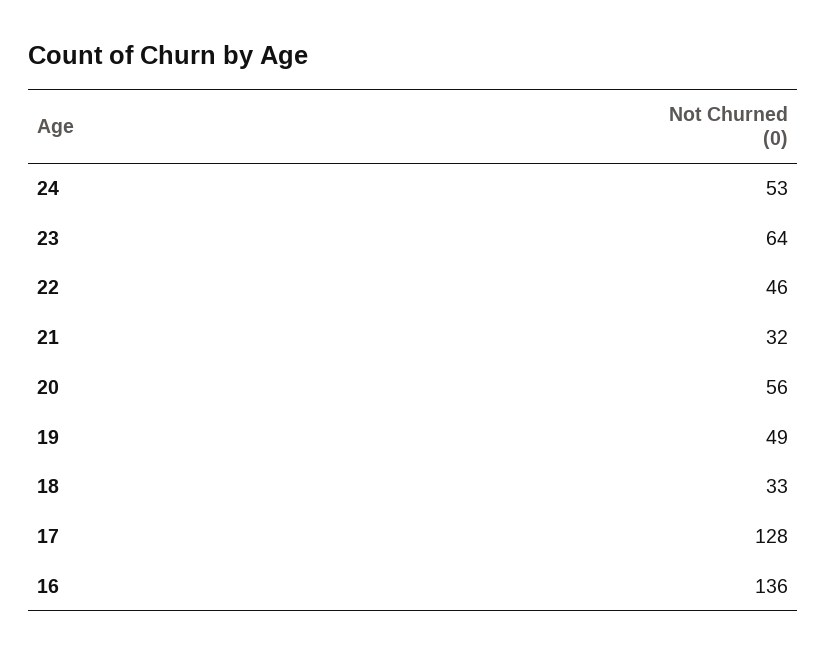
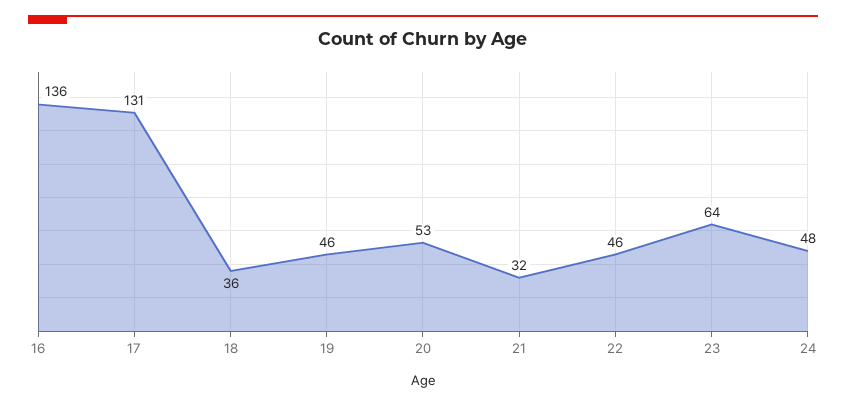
  {
-   "24": 53,
+   "24": 48,
    "23": 64,
    "22": 46,
    "21": 32,
-   "20": 56,
+   "20": 53,
-   "19": 49,
+   "19": 46,
-   "18": 33,
+   "18": 36,
-   "17": 128,
+   "17": 131,
    "16": 136
  }

